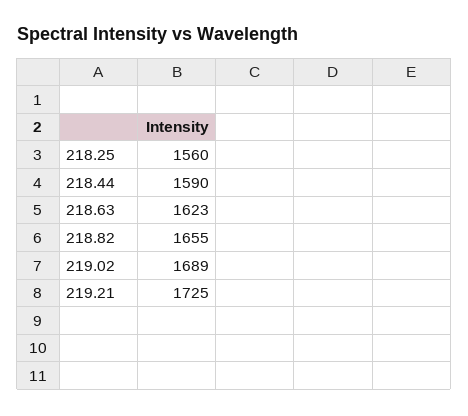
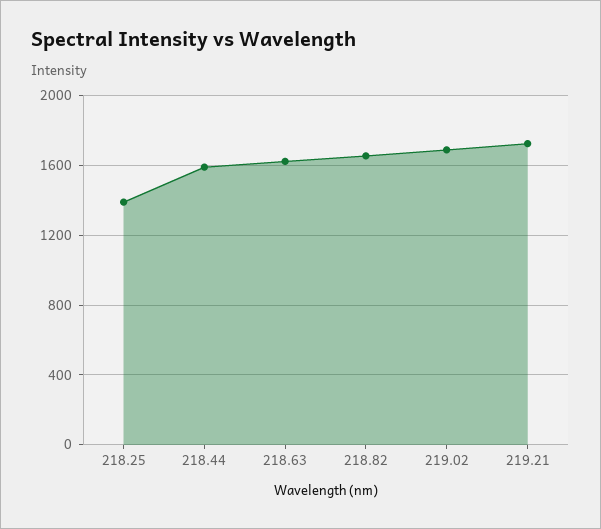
  {
-   "218.25": 1560,
+   "218.25": 1400,
    "218.44": 1590,
    "218.63": 1623,
    "218.82": 1655,
    "219.02": 1689,
    "219.21": 1725
  }

